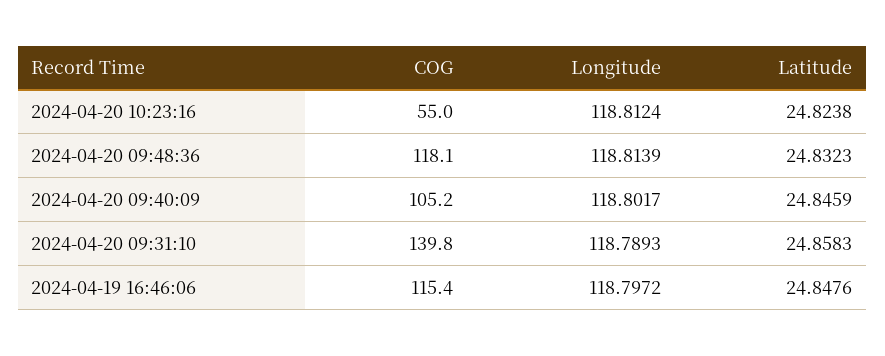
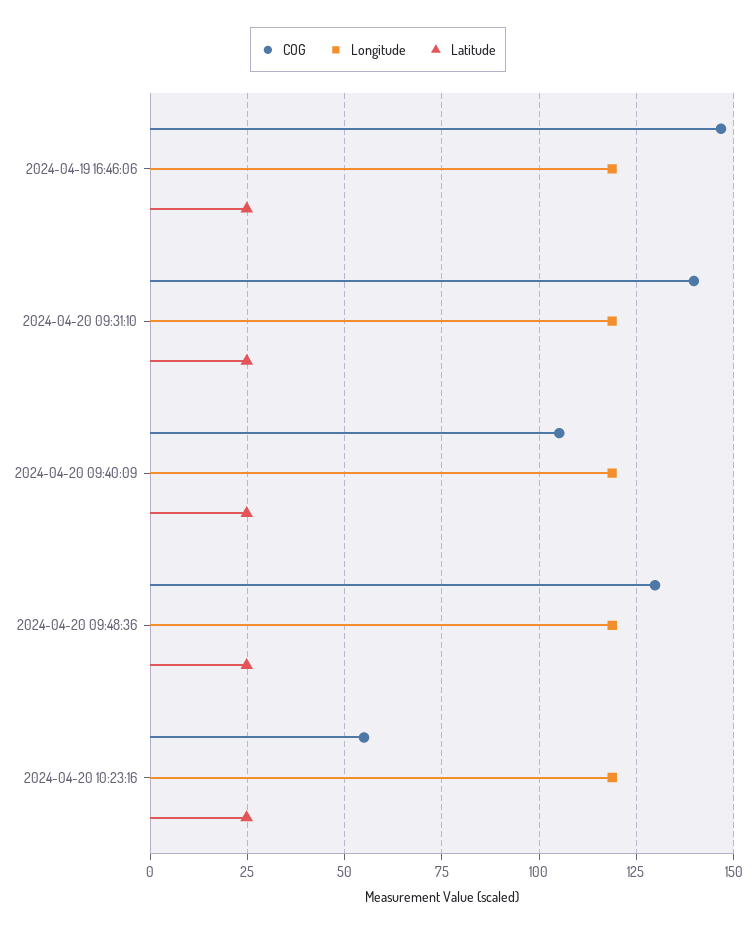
  {
    "COG": {
      "2024-04-20 10:23:16": 55,
-     "2024-04-20 09:48:36": 118.1,
+     "2024-04-20 09:48:36": 130,
      "2024-04-20 09:40:09": 105.2,
      "2024-04-20 09:31:10": 139.8,
-     "2024-04-19 16:46:06": 115.4
+     "2024-04-19 16:46:06": 147.5
    },
    "Longitude": {
      "2024-04-20 10:23:16": 118.8124,
      "2024-04-20 09:48:36": 118.8139,
      "2024-04-20 09:40:09": 118.8017,
      "2024-04-20 09:31:10": 118.7893,
      "2024-04-19 16:46:06": 118.7972
    },
    "Latitude": {
      "2024-04-20 10:23:16": 24.8238,
      "2024-04-20 09:48:36": 24.8323,
      "2024-04-20 09:40:09": 24.8459,
      "2024-04-20 09:31:10": 24.8583,
      "2024-04-19 16:46:06": 24.8476
    }
  }

